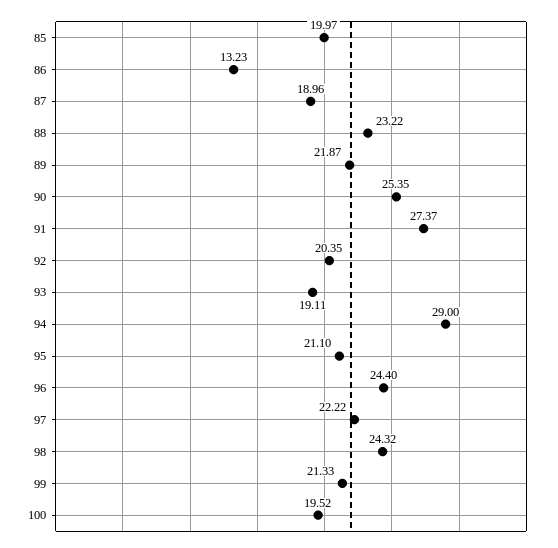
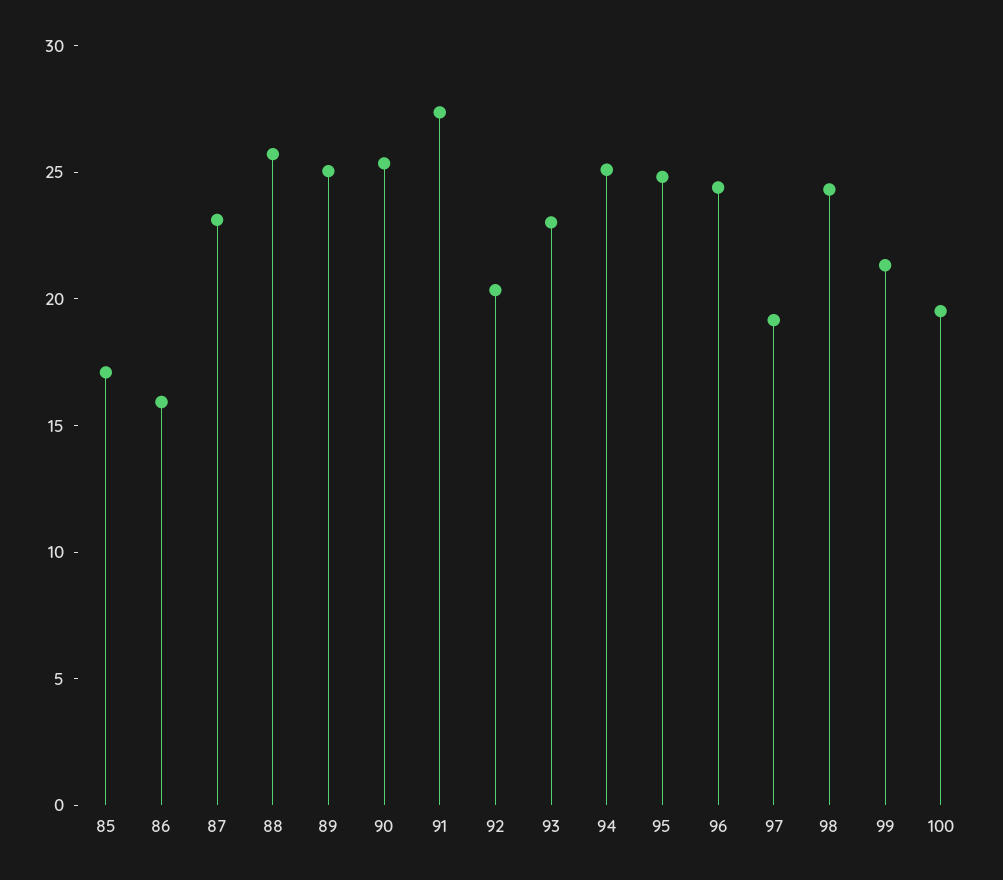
  {
-   "85": 19.97,
+   "85": 17,
-   "86": 13.23,
+   "86": 16,
-   "87": 18.96,
+   "87": 23,
-   "88": 23.22,
+   "88": 26,
-   "89": 21.87,
+   "89": 25,
    "90": 25.35,
    "91": 27.37,
    "92": 20.35,
-   "93": 19.11,
+   "93": 23,
-   "94": 29,
+   "94": 25,
-   "95": 21.1,
+   "95": 25,
    "96": 24.4,
-   "97": 22.22,
+   "97": 19,
    "98": 24.32,
    "99": 21.33,
    "100": 19.52
  }

